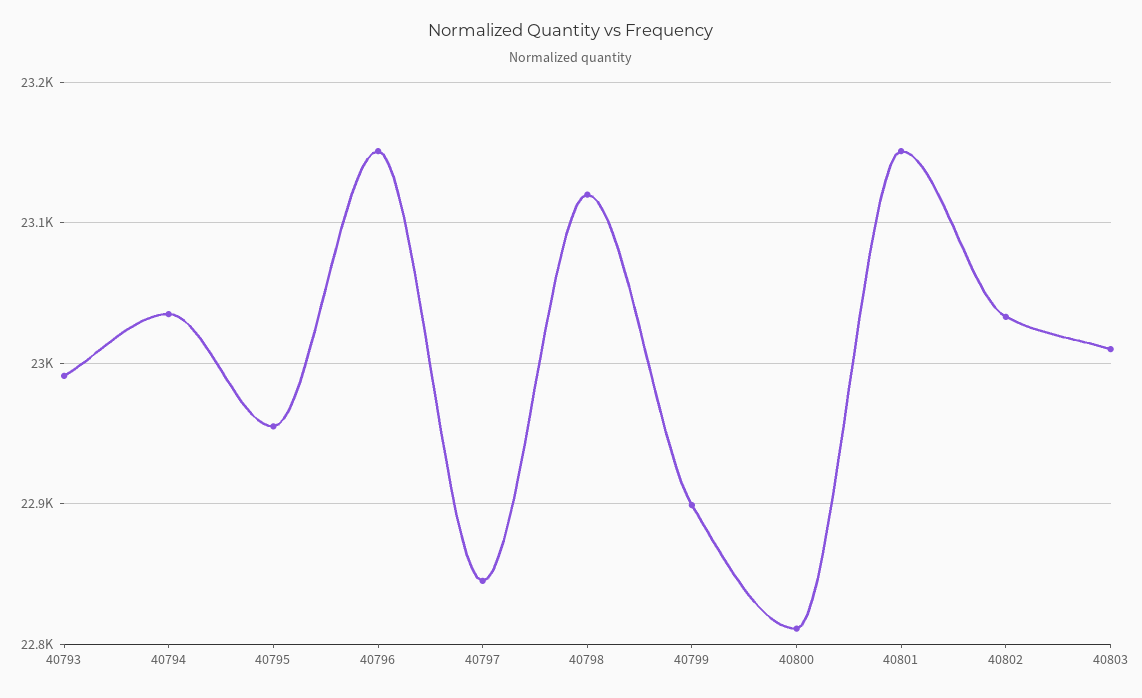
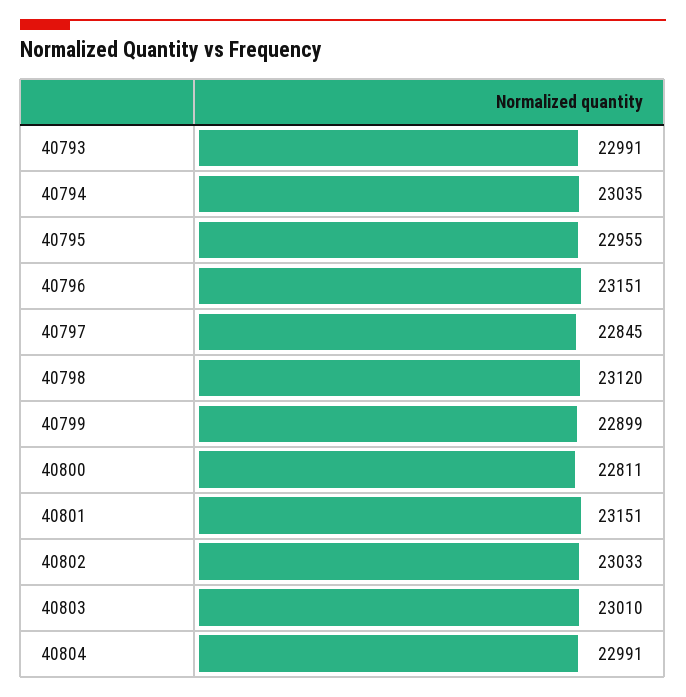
  {
    "40793": 22991,
    "40794": 23035,
    "40795": 22955,
    "40796": 23151,
    "40797": 22845,
    "40798": 23120,
    "40799": 22899,
    "40800": 22811,
    "40801": 23151,
    "40802": 23033,
-   "40803": 23010
+   "40803": 23010,
+   "40804": 22991
  }

